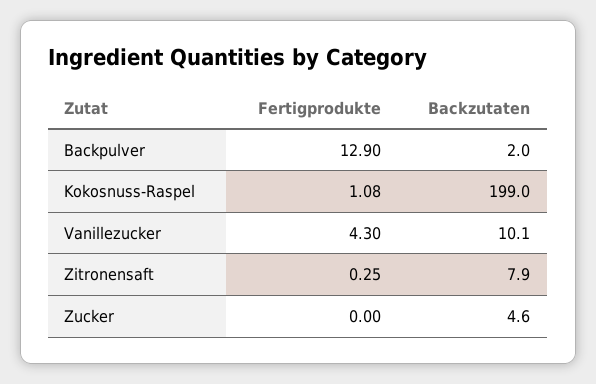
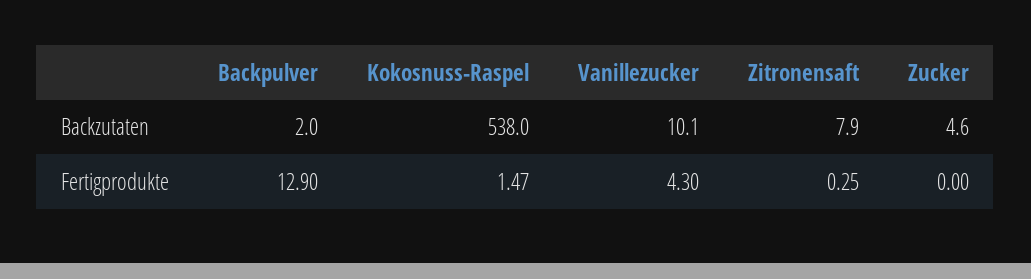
  {
    "Fertigprodukte": {
      "Backpulver": 12.9,
-     "Kokosnuss-Raspel": 1.08,
+     "Kokosnuss-Raspel": 1.47,
      "Vanillezucker": 4.3,
      "Zitronensaft": 0.25,
      "Zucker": 0
    },
    "Backzutaten": {
      "Backpulver": 2,
-     "Kokosnuss-Raspel": 199,
+     "Kokosnuss-Raspel": 538,
      "Vanillezucker": 10.1,
      "Zitronensaft": 7.9,
      "Zucker": 4.6
    }
  }

